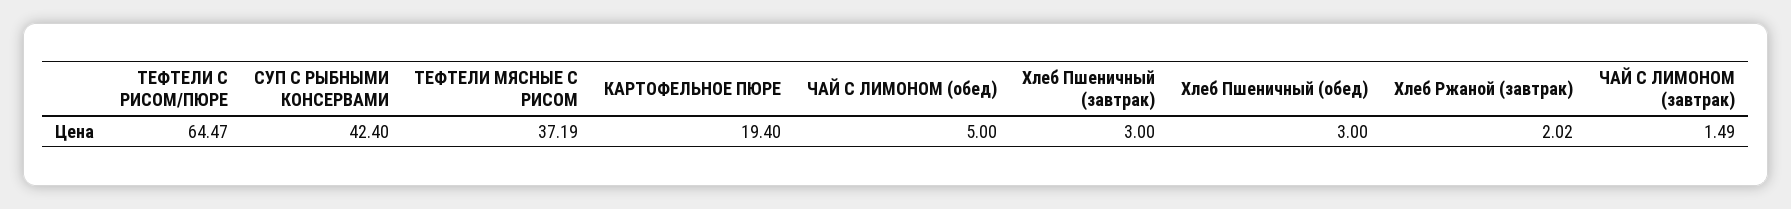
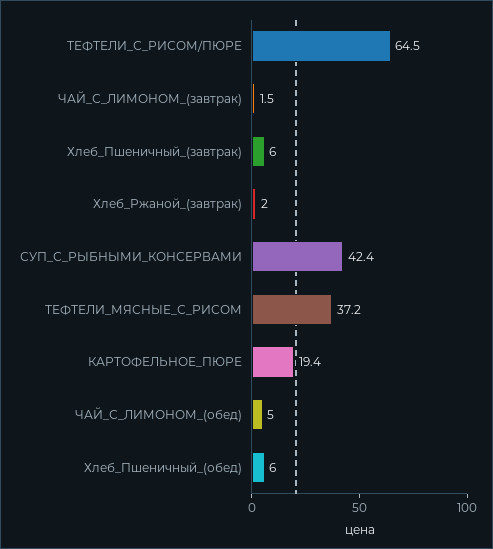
  {
    "ТЕФТЕЛИ С РИСОМ/ПЮРЕ": 64.47,
    "СУП С РЫБНЫМИ КОНСЕРВАМИ": 42.4,
    "ТЕФТЕЛИ МЯСНЫЕ С РИСОМ": 37.19,
    "КАРТОФЕЛЬНОЕ ПЮРЕ": 19.4,
    "ЧАЙ С ЛИМОНОМ (обед)": 5,
-   "Хлеб Пшеничный (завтрак)": 3,
+   "Хлеб Пшеничный (завтрак)": 6,
-   "Хлеб Пшеничный (обед)": 3,
+   "Хлеб Пшеничный (обед)": 6,
    "Хлеб Ржаной (завтрак)": 2.02,
    "ЧАЙ С ЛИМОНОМ (завтрак)": 1.49
  }

